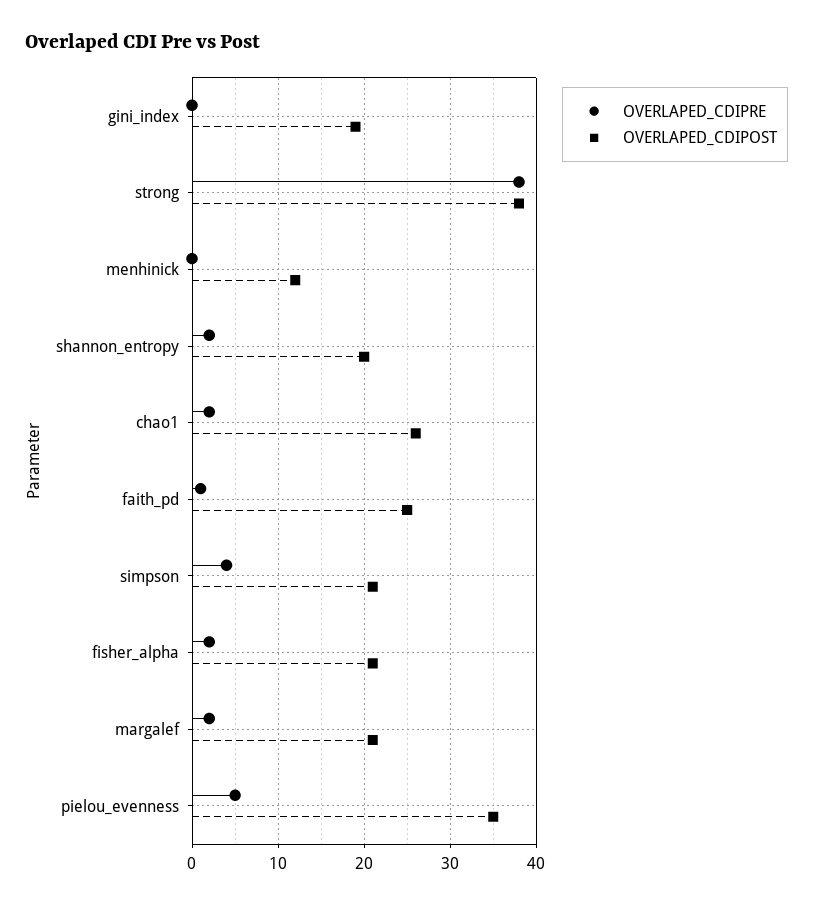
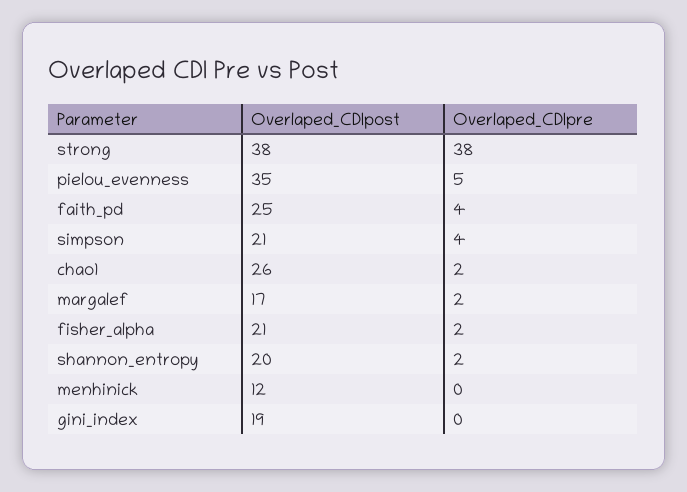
  {
    "OVERLAPED_CDIPRE": {
      "gini_index": 0,
      "strong": 38,
      "menhinick": 0,
      "shannon_entropy": 2,
      "chao1": 2,
-     "faith_pd": 1,
+     "faith_pd": 4,
      "simpson": 4,
      "fisher_alpha": 2,
      "margalef": 2,
      "pielou_evenness": 5
    },
    "OVERLAPED_CDIPOST": {
      "gini_index": 19,
      "strong": 38,
      "menhinick": 12,
      "shannon_entropy": 20,
      "chao1": 26,
      "faith_pd": 25,
      "simpson": 21,
      "fisher_alpha": 21,
-     "margalef": 21,
+     "margalef": 17,
      "pielou_evenness": 35
    }
  }

